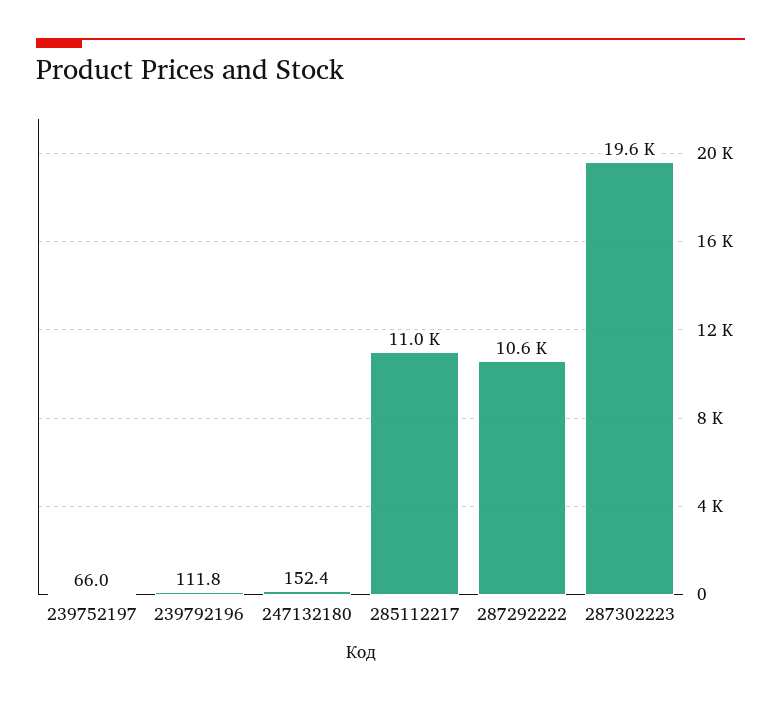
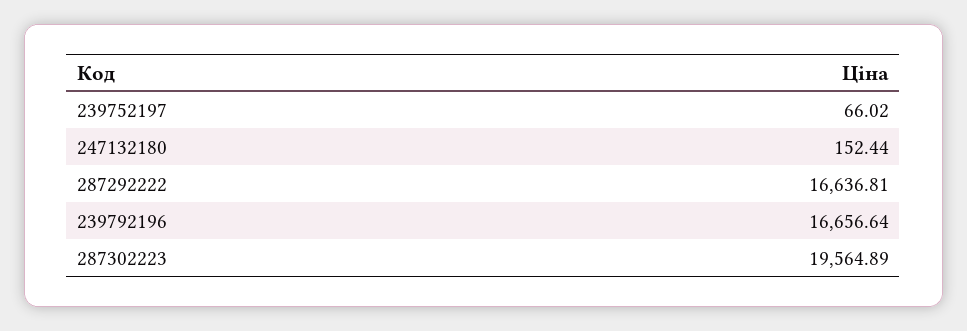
  {
    "239752197": 66.02,
-   "239792196": 111.8,
+   "239792196": 16656.64,
    "247132180": 152.44,
-   "285112217": 11000,
-   "287292222": 10600,
+   "287292222": 16636.81,
    "287302223": 19564.89
  }

